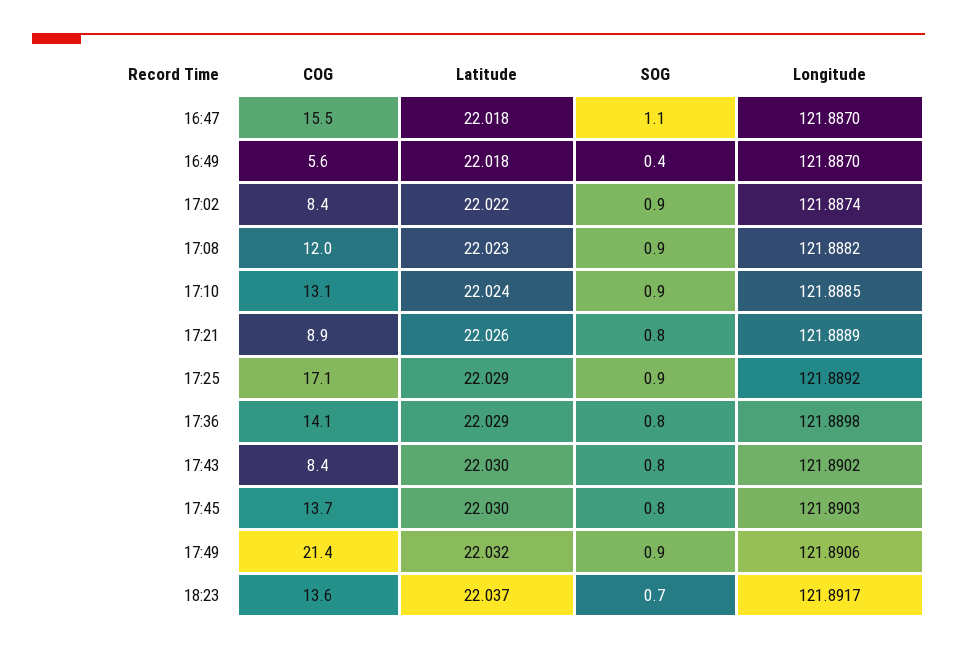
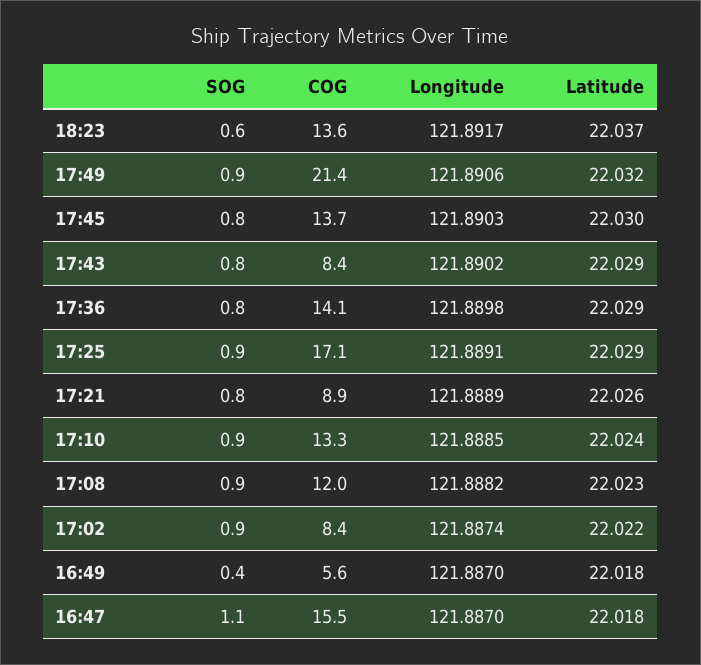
  {
    "COG": {
      "16:47": 15.5,
      "16:49": 5.6,
      "17:02": 8.4,
      "17:08": 12,
-     "17:10": 13.1,
+     "17:10": 13.3,
      "17:21": 8.9,
      "17:25": 17.1,
      "17:36": 14.1,
      "17:43": 8.4,
      "17:45": 13.7,
      "17:49": 21.4,
      "18:23": 13.6
    },
    "Latitude": {
      "16:47": 22.018,
      "16:49": 22.018,
      "17:02": 22.022,
      "17:08": 22.023,
      "17:10": 22.024,
      "17:21": 22.026,
      "17:25": 22.029,
      "17:36": 22.029,
-     "17:43": 22.03,
+     "17:43": 22.029,
      "17:45": 22.03,
      "17:49": 22.032,
      "18:23": 22.037
    },
    "SOG": {
      "16:47": 1.1,
      "16:49": 0.4,
      "17:02": 0.9,
      "17:08": 0.9,
      "17:10": 0.9,
      "17:21": 0.8,
      "17:25": 0.9,
      "17:36": 0.8,
      "17:43": 0.8,
      "17:45": 0.8,
      "17:49": 0.9,
-     "18:23": 0.7
+     "18:23": 0.6
    },
    "Longitude": {
      "16:47": 121.887,
      "16:49": 121.887,
      "17:02": 121.8874,
      "17:08": 121.8882,
      "17:10": 121.8885,
      "17:21": 121.8889,
-     "17:25": 121.8892,
+     "17:25": 121.8891,
      "17:36": 121.8898,
      "17:43": 121.8902,
      "17:45": 121.8903,
      "17:49": 121.8906,
      "18:23": 121.8917
    }
  }

